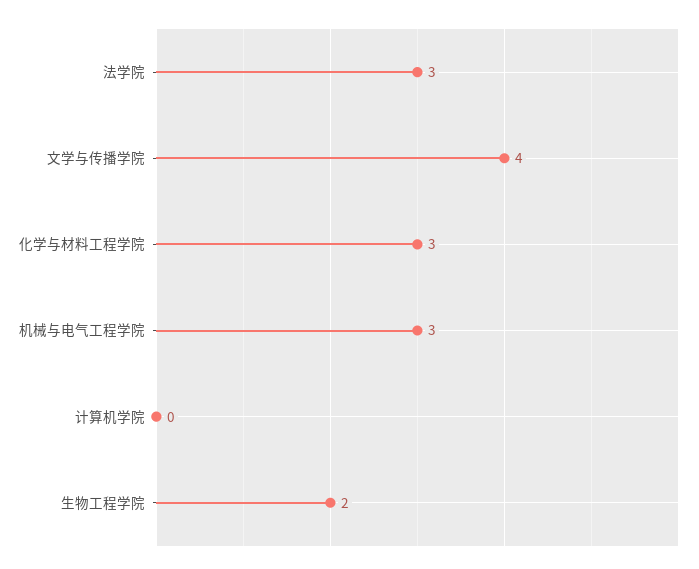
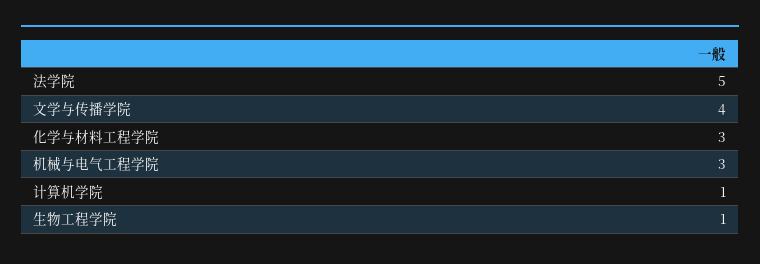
  {
-   "法学院": 3,
+   "法学院": 5,
    "文学与传播学院": 4,
    "化学与材料工程学院": 3,
    "机械与电气工程学院": 3,
-   "计算机学院": 0,
+   "计算机学院": 1,
-   "生物工程学院": 2
+   "生物工程学院": 1
  }

